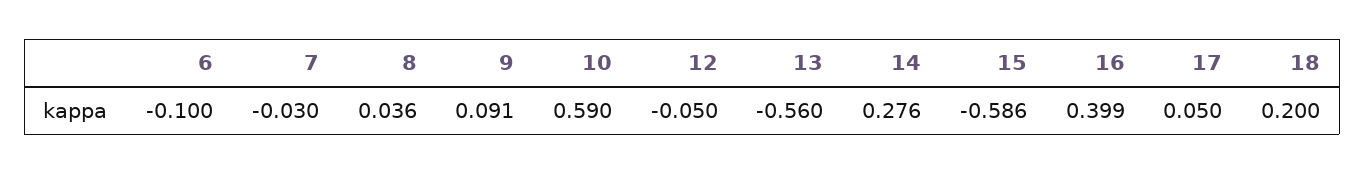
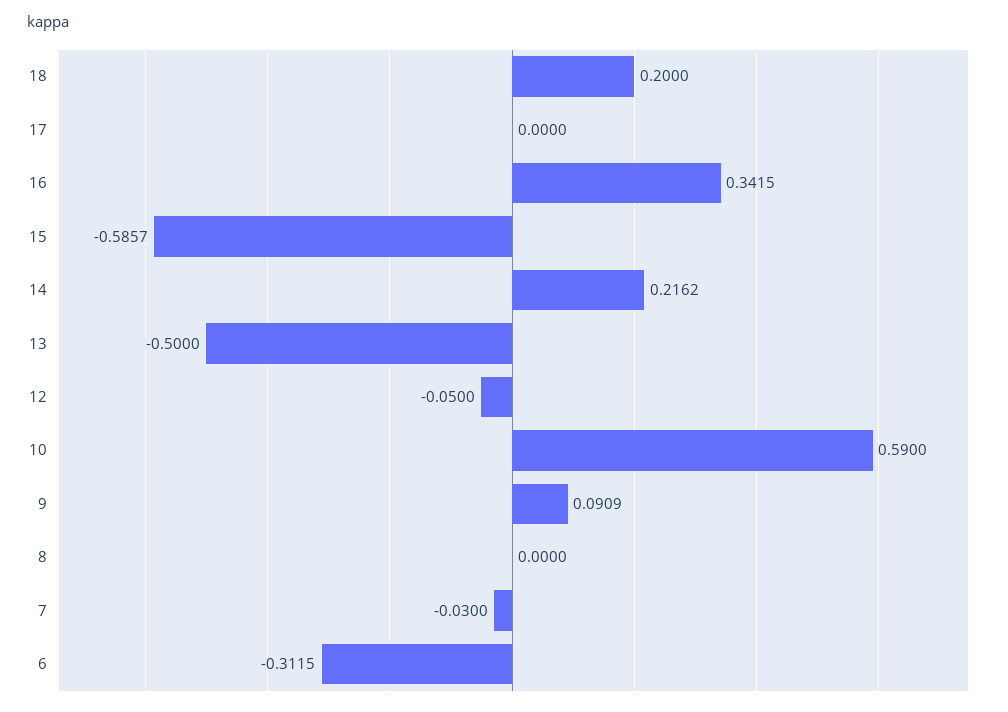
  {
-   "6": -0.1,
+   "6": -0.3115,
    "7": -0.03,
-   "8": 0.036,
+   "8": 0,
    "9": 0.0909,
    "10": 0.59,
    "12": -0.05,
-   "13": -0.56,
+   "13": -0.5,
-   "14": 0.276,
+   "14": 0.2162,
    "15": -0.5857,
-   "16": 0.399,
+   "16": 0.3415,
-   "17": 0.05,
+   "17": 0,
    "18": 0.2
  }

